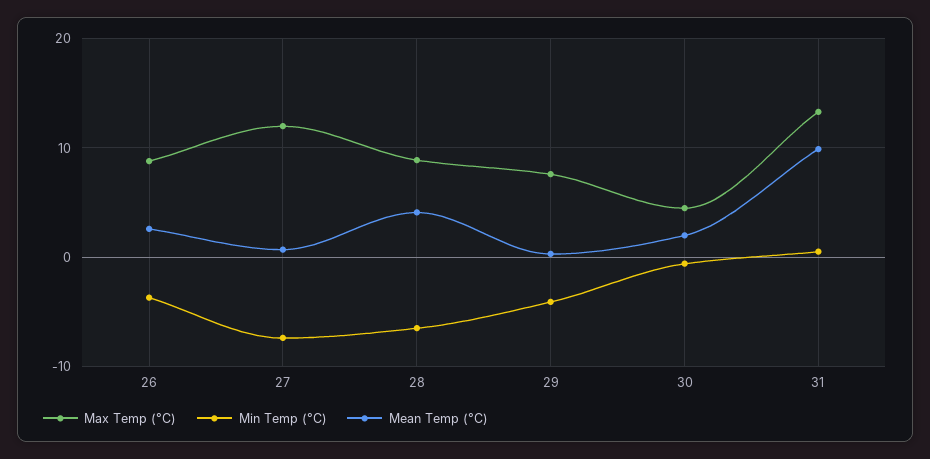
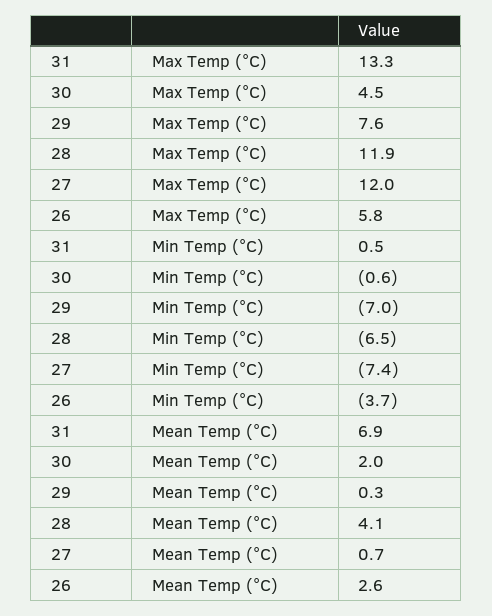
  {
    "Max Temp (°C)": {
-     "26": 9,
+     "26": 5.8,
      "27": 12,
-     "28": 9,
+     "28": 11.9,
      "29": 7.6,
      "30": 4.5,
      "31": 13.3
    },
    "Min Temp (°C)": {
      "26": -3.7,
      "27": -7.4,
      "28": -6.5,
-     "29": -4,
+     "29": -7,
      "30": -0.6,
      "31": 0.5
    },
    "Mean Temp (°C)": {
      "26": 2.6,
      "27": 0.7,
      "28": 4.1,
      "29": 0.3,
      "30": 2,
-     "31": 10
+     "31": 6.9
    }
  }

